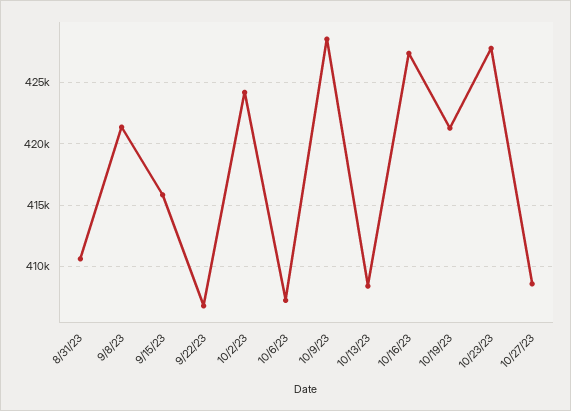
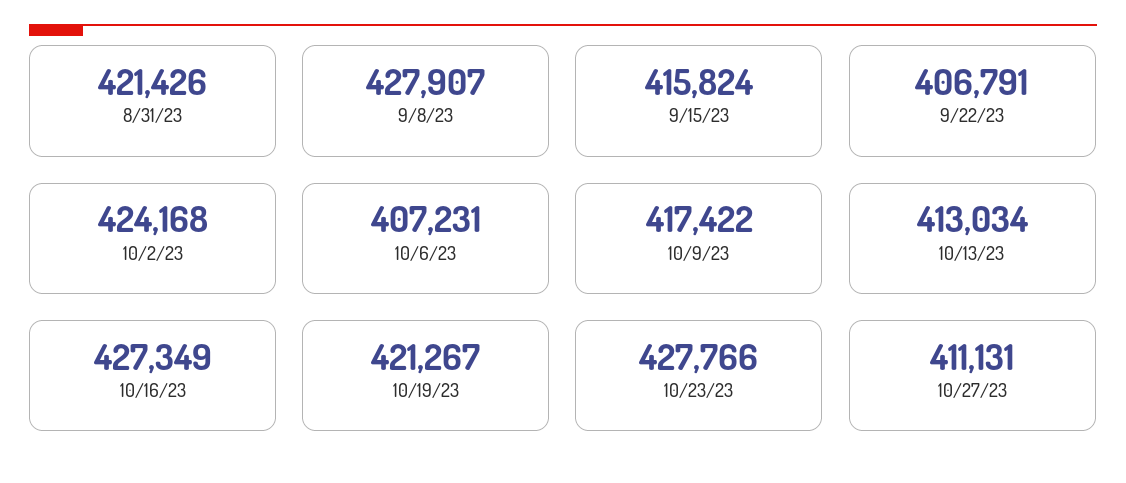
  {
-   "8/31/23": 410500,
+   "8/31/23": 421426,
-   "9/8/23": 421500,
+   "9/8/23": 427907,
    "9/15/23": 415824,
    "9/22/23": 406791,
    "10/2/23": 424168,
    "10/6/23": 407231,
-   "10/9/23": 428500,
+   "10/9/23": 417422,
-   "10/13/23": 408500,
+   "10/13/23": 413034,
    "10/16/23": 427349,
    "10/19/23": 421267,
    "10/23/23": 427766,
-   "10/27/23": 408500
+   "10/27/23": 411131
  }

